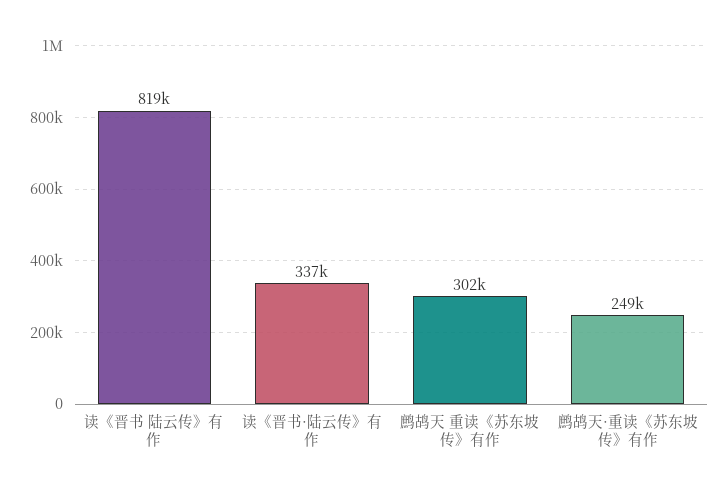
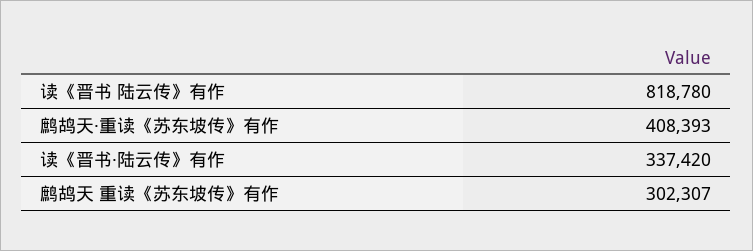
  {
    "读《晋书 陆云传》有作": 818780,
    "读《晋书·陆云传》有作": 337420,
    "鹧鸪天 重读《苏东坡传》有作": 302307,
-   "鹧鸪天·重读《苏东坡传》有作": 249000
+   "鹧鸪天·重读《苏东坡传》有作": 408393
  }

